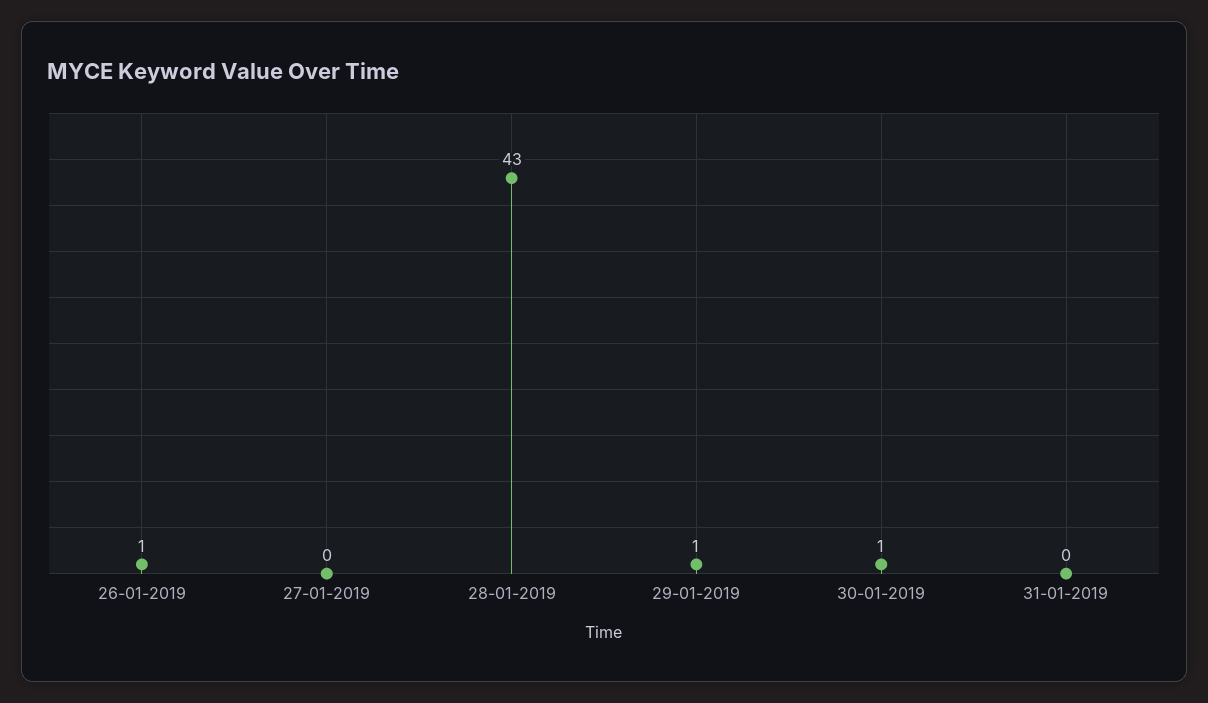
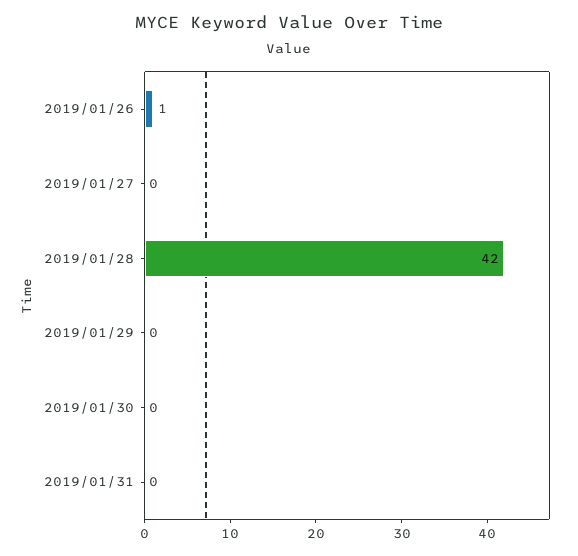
  {
    "26-01-2019": 1,
    "27-01-2019": 0,
-   "28-01-2019": 43,
+   "28-01-2019": 42,
-   "29-01-2019": 1,
+   "29-01-2019": 0,
-   "30-01-2019": 1,
+   "30-01-2019": 0,
    "31-01-2019": 0
  }

